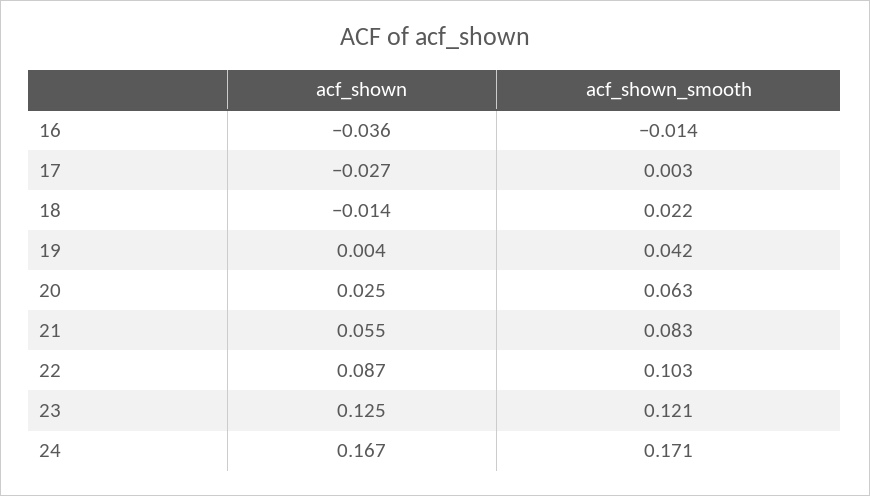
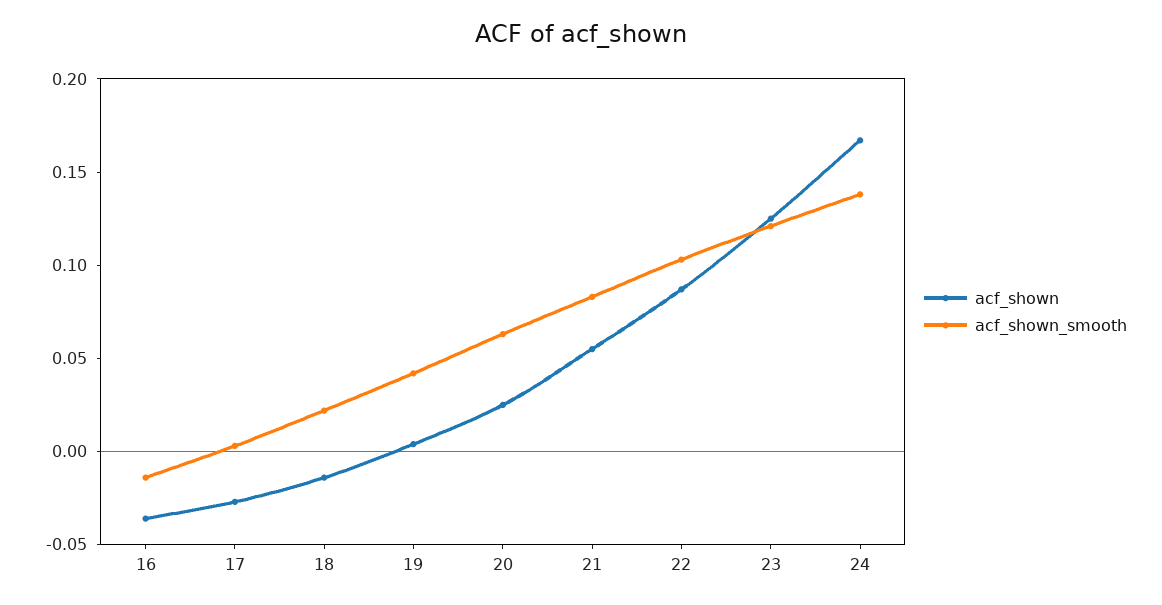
  {
    "acf_shown": {
      "16": -0.036,
      "17": -0.027,
      "18": -0.014,
      "19": 0.004,
      "20": 0.025,
      "21": 0.055,
      "22": 0.087,
      "23": 0.125,
      "24": 0.167
    },
    "acf_shown_smooth": {
      "16": -0.014,
      "17": 0.003,
      "18": 0.022,
      "19": 0.042,
      "20": 0.063,
      "21": 0.083,
      "22": 0.103,
      "23": 0.121,
-     "24": 0.171
+     "24": 0.14
    }
  }

